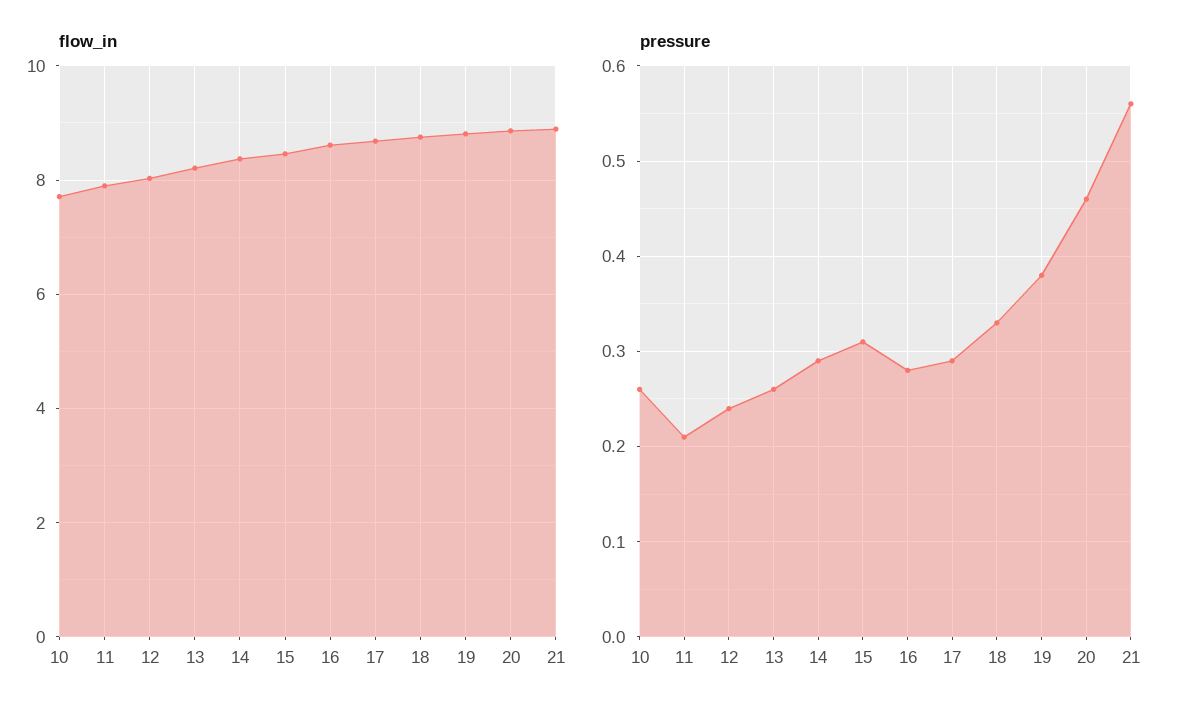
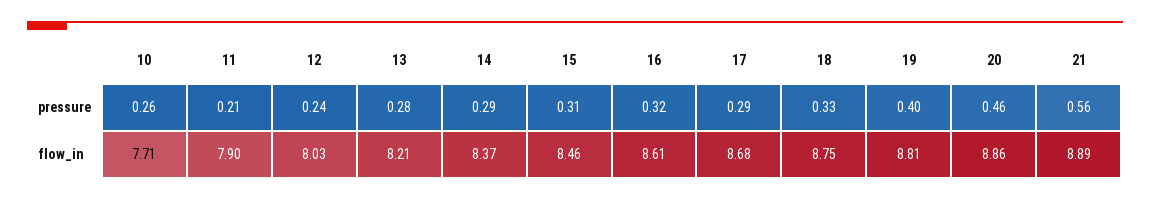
  {
    "flow_in": {
      "10": 7.71,
      "11": 7.9,
      "12": 8.03,
      "13": 8.21,
      "14": 8.37,
      "15": 8.46,
      "16": 8.61,
      "17": 8.68,
      "18": 8.75,
      "19": 8.81,
      "20": 8.86,
      "21": 8.89
    },
    "pressure": {
      "10": 0.26,
      "11": 0.21,
      "12": 0.24,
-     "13": 0.26,
+     "13": 0.28,
      "14": 0.29,
      "15": 0.31,
-     "16": 0.28,
+     "16": 0.32,
      "17": 0.29,
      "18": 0.33,
-     "19": 0.38,
+     "19": 0.4,
      "20": 0.46,
      "21": 0.56
    }
  }

